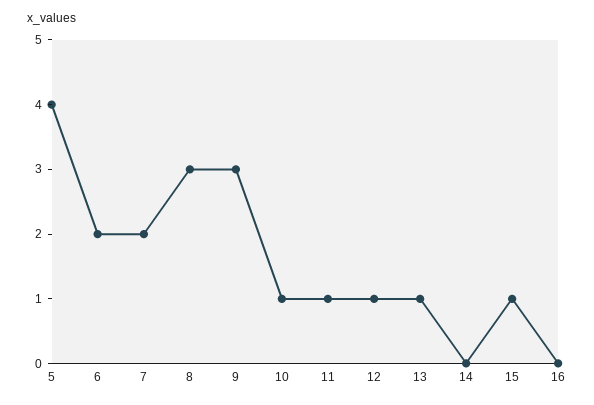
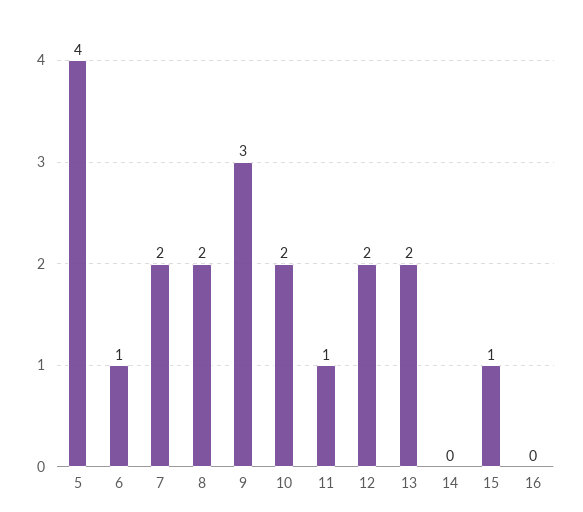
  {
    "5": 4,
-   "6": 2,
+   "6": 1,
    "7": 2,
-   "8": 3,
+   "8": 2,
    "9": 3,
-   "10": 1,
+   "10": 2,
    "11": 1,
-   "12": 1,
+   "12": 2,
-   "13": 1,
+   "13": 2,
    "14": 0,
    "15": 1,
    "16": 0
  }

